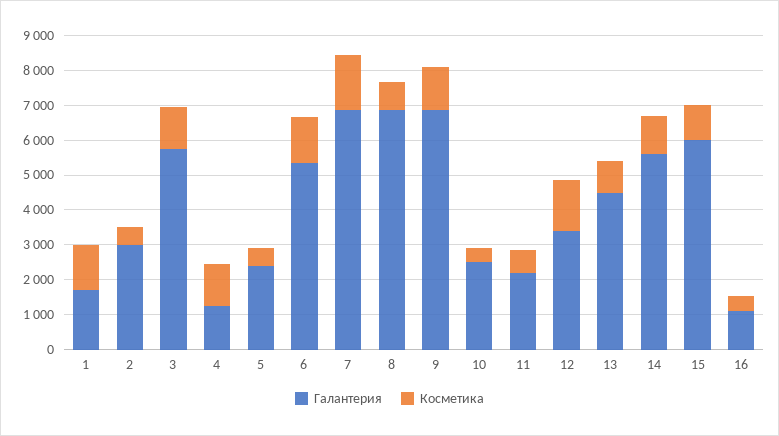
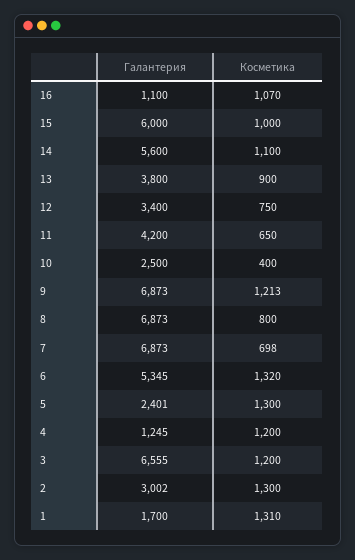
  {
    "Галантерия": {
      "1": 1700,
      "2": 3002,
-     "3": 5750,
+     "3": 6555,
      "4": 1245,
      "5": 2401,
      "6": 5345,
      "7": 6873,
      "8": 6873,
      "9": 6873,
      "10": 2500,
-     "11": 2250,
+     "11": 4200,
      "12": 3400,
-     "13": 4500,
+     "13": 3800,
      "14": 5600,
      "15": 6000,
      "16": 1100
    },
    "Косметика": {
      "1": 1310,
-     "2": 500,
+     "2": 1300,
      "3": 1200,
      "4": 1200,
-     "5": 500,
+     "5": 1300,
      "6": 1320,
-     "7": 1500,
+     "7": 698,
      "8": 800,
      "9": 1213,
      "10": 400,
      "11": 650,
-     "12": 1500,
+     "12": 750,
      "13": 900,
      "14": 1100,
      "15": 1000,
-     "16": 500
+     "16": 1070
    }
  }

